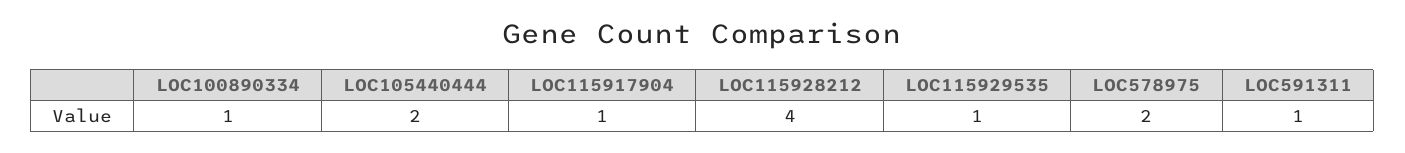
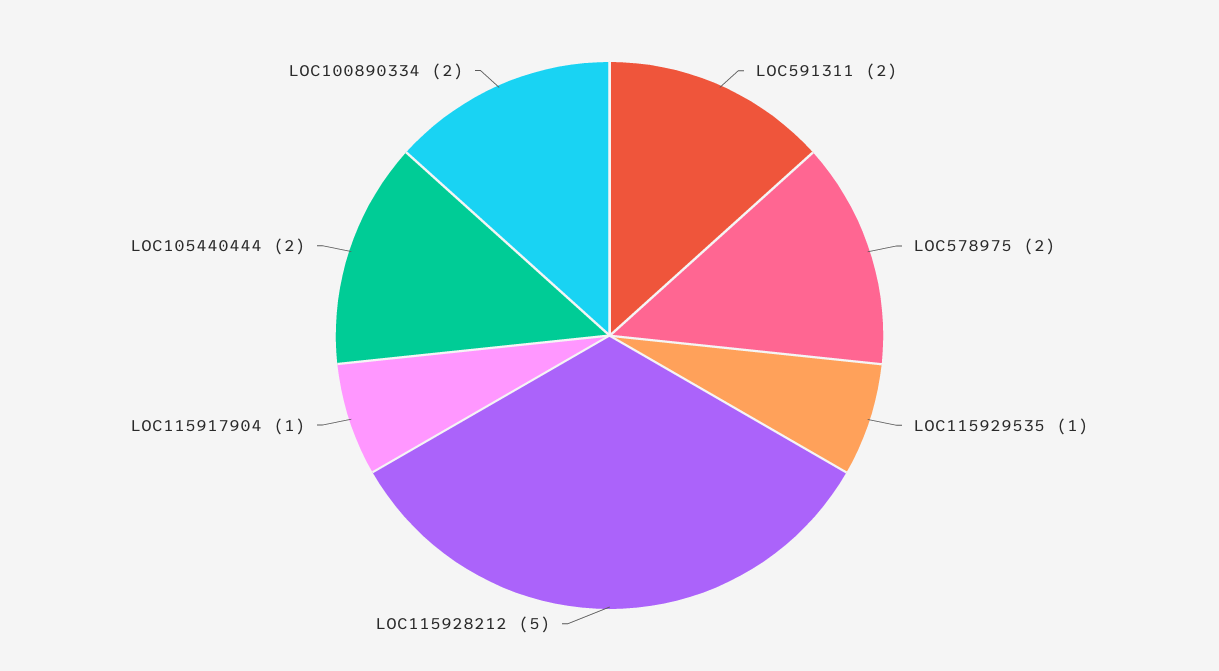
  {
-   "LOC100890334": 1,
+   "LOC100890334": 2,
    "LOC105440444": 2,
    "LOC115917904": 1,
-   "LOC115928212": 4,
+   "LOC115928212": 5,
    "LOC115929535": 1,
    "LOC578975": 2,
-   "LOC591311": 1
+   "LOC591311": 2
  }

